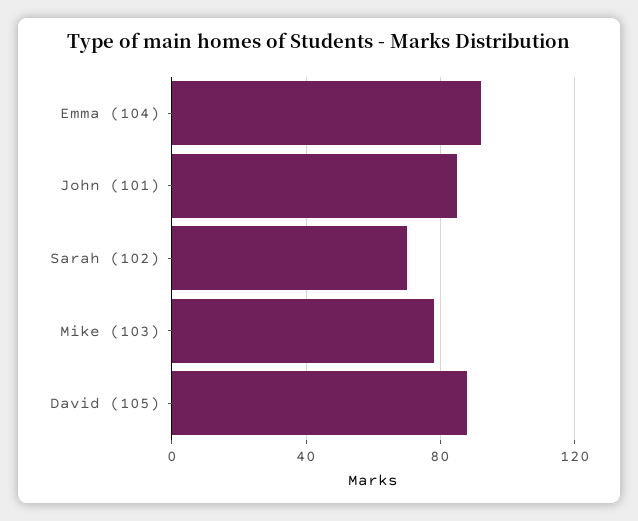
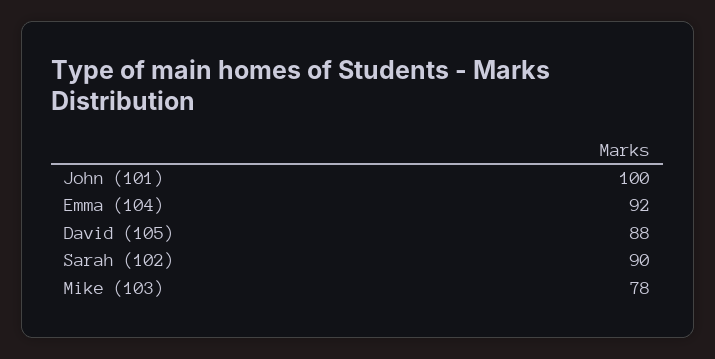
  {
    "Emma (104)": 92,
-   "John (101)": 85,
+   "John (101)": 100,
-   "Sarah (102)": 70,
+   "Sarah (102)": 90,
    "Mike (103)": 78,
    "David (105)": 88
  }

